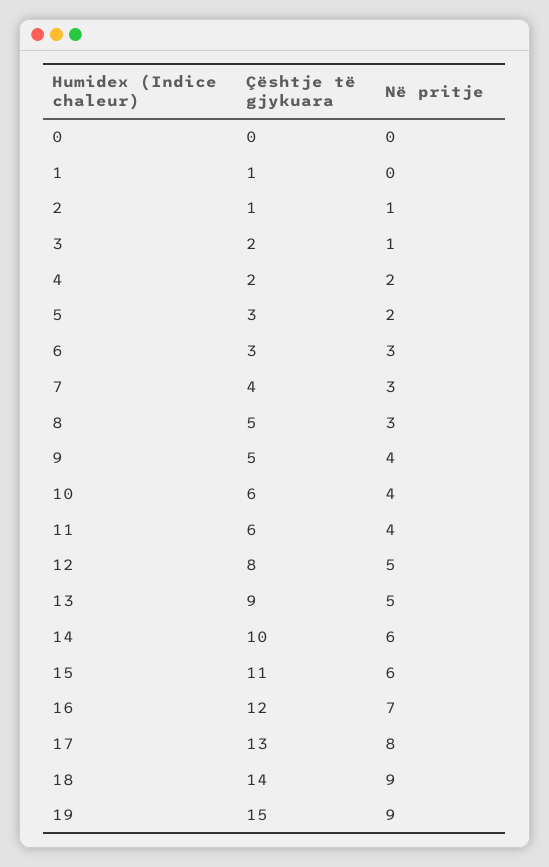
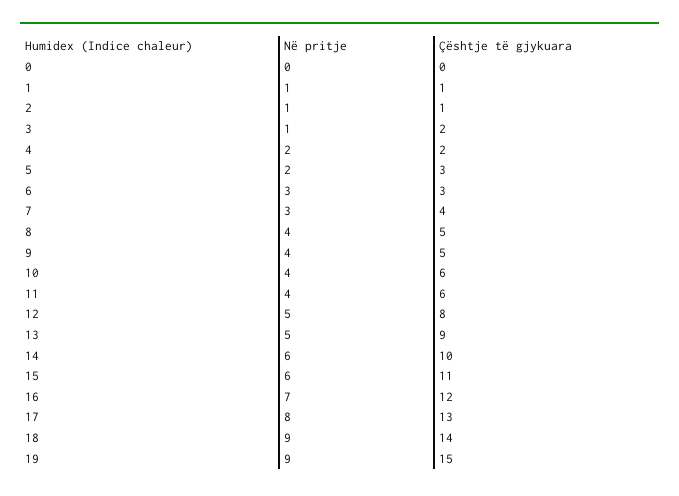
  {
    "Çështje të gjykuara": {
      "0": 0,
      "1": 1,
      "2": 1,
      "3": 2,
      "4": 2,
      "5": 3,
      "6": 3,
      "7": 4,
      "8": 5,
      "9": 5,
      "10": 6,
      "11": 6,
      "12": 8,
      "13": 9,
      "14": 10,
      "15": 11,
      "16": 12,
      "17": 13,
      "18": 14,
      "19": 15
    },
    "Në pritje": {
      "0": 0,
-     "1": 0,
+     "1": 1,
      "2": 1,
      "3": 1,
      "4": 2,
      "5": 2,
      "6": 3,
      "7": 3,
-     "8": 3,
+     "8": 4,
      "9": 4,
      "10": 4,
      "11": 4,
      "12": 5,
      "13": 5,
      "14": 6,
      "15": 6,
      "16": 7,
      "17": 8,
      "18": 9,
      "19": 9
    }
  }

